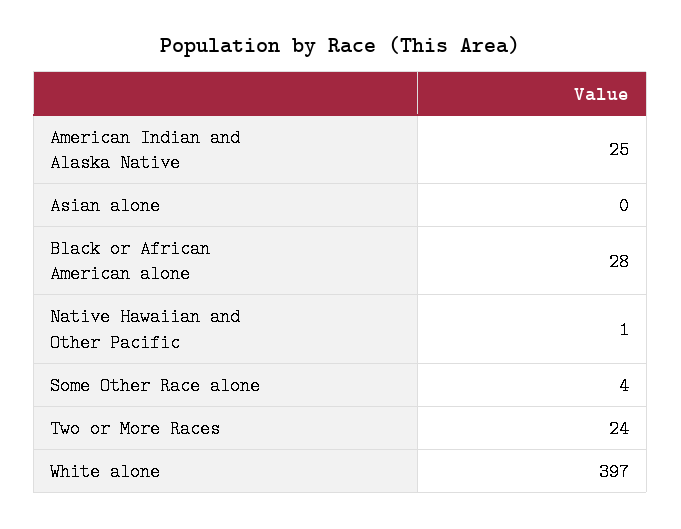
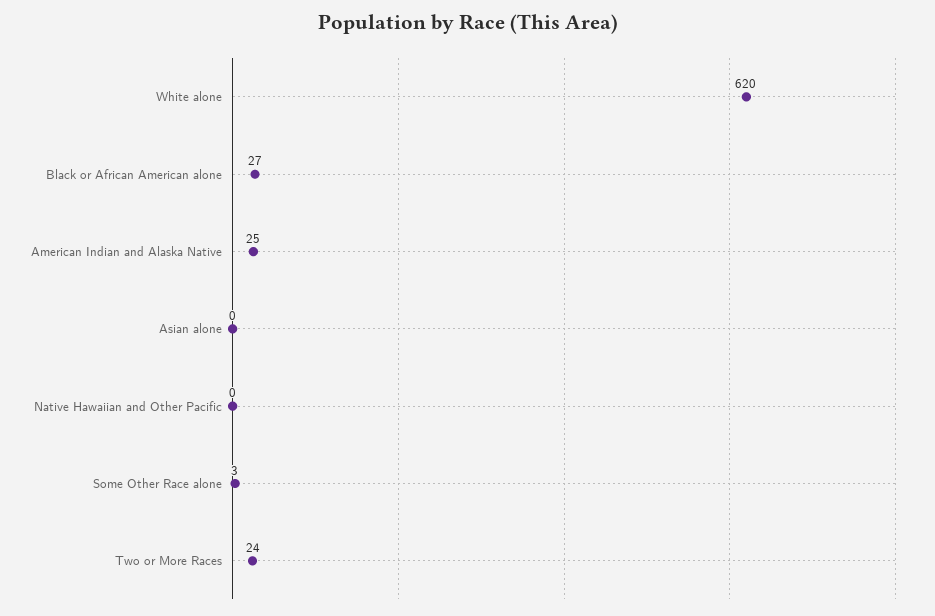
  {
    "American Indian and Alaska Native": 25,
    "Asian alone": 0,
-   "Black or African American alone": 28,
+   "Black or African American alone": 27,
-   "Native Hawaiian and Other Pacific": 1,
+   "Native Hawaiian and Other Pacific": 0,
-   "Some Other Race alone": 4,
+   "Some Other Race alone": 3,
    "Two or More Races": 24,
-   "White alone": 397
+   "White alone": 620
  }

